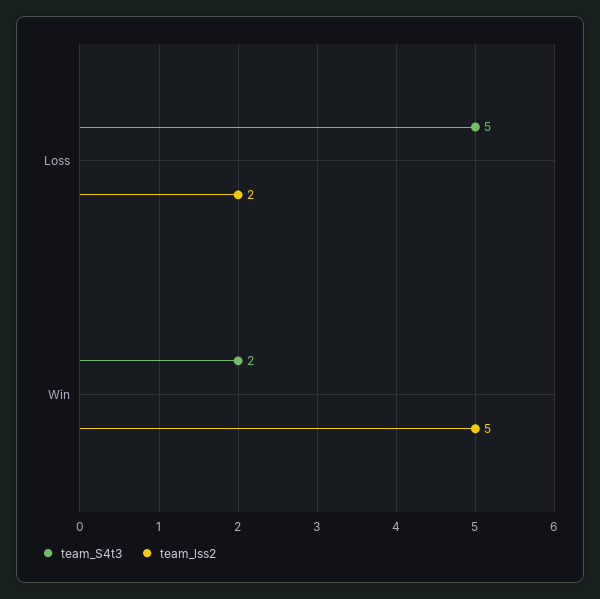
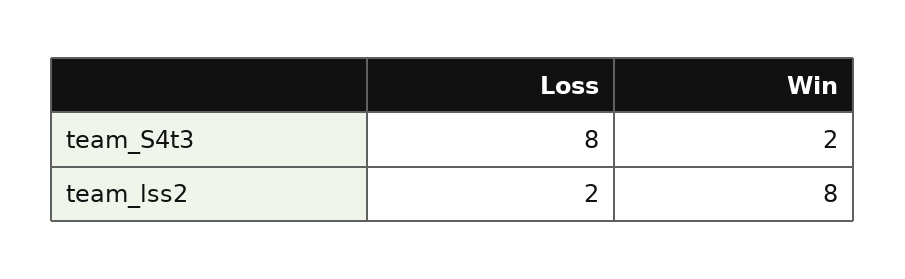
  {
    "team_S4t3": {
-     "Loss": 5,
+     "Loss": 8,
      "Win": 2
    },
    "team_lss2": {
      "Loss": 2,
-     "Win": 5
+     "Win": 8
    }
  }

